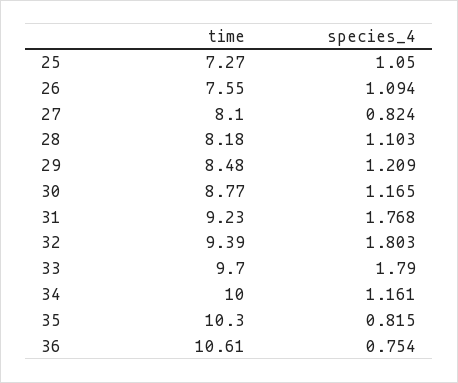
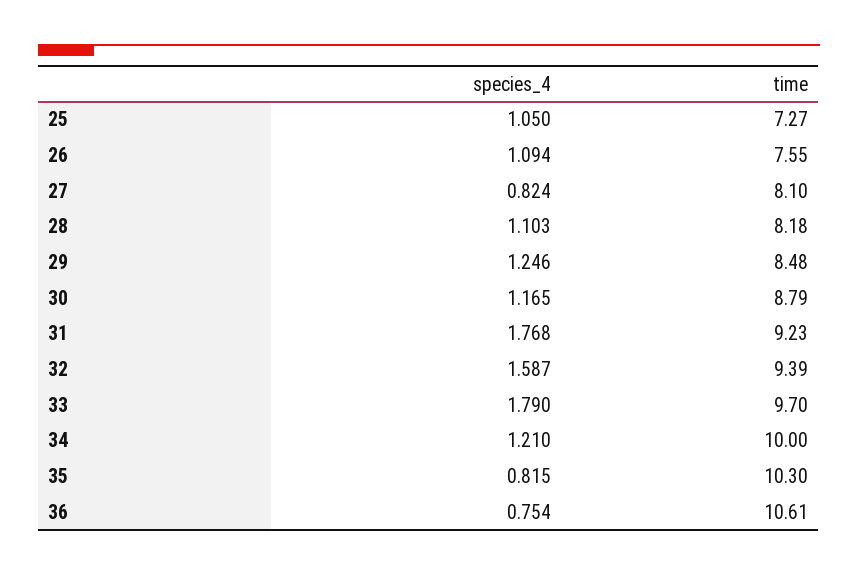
  {
    "time": {
      "25": 7.27,
      "26": 7.55,
      "27": 8.1,
      "28": 8.18,
      "29": 8.48,
-     "30": 8.77,
+     "30": 8.79,
      "31": 9.23,
      "32": 9.39,
      "33": 9.7,
      "34": 10,
      "35": 10.3,
      "36": 10.61
    },
    "species_4": {
      "25": 1.05,
      "26": 1.094,
      "27": 0.824,
      "28": 1.103,
-     "29": 1.209,
+     "29": 1.246,
      "30": 1.165,
      "31": 1.768,
-     "32": 1.803,
+     "32": 1.587,
      "33": 1.79,
-     "34": 1.161,
+     "34": 1.21,
      "35": 0.815,
      "36": 0.754
    }
  }

